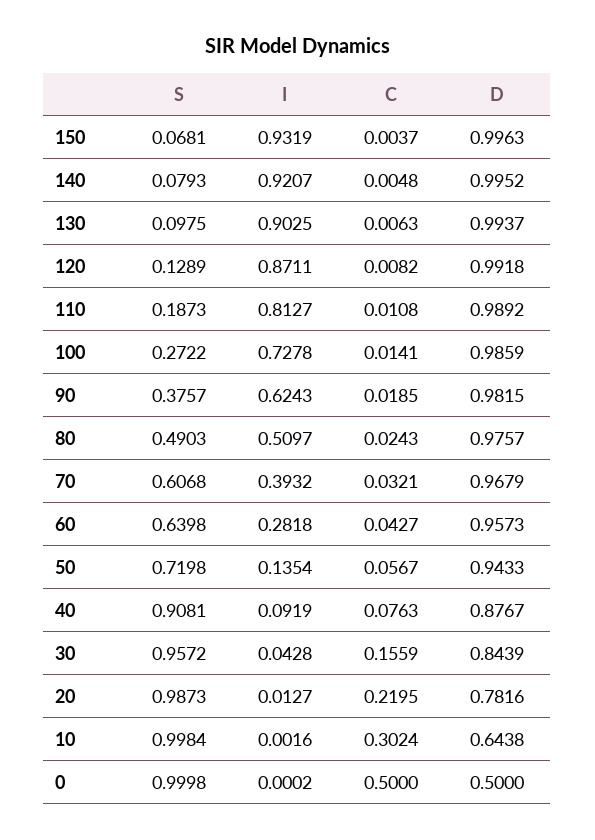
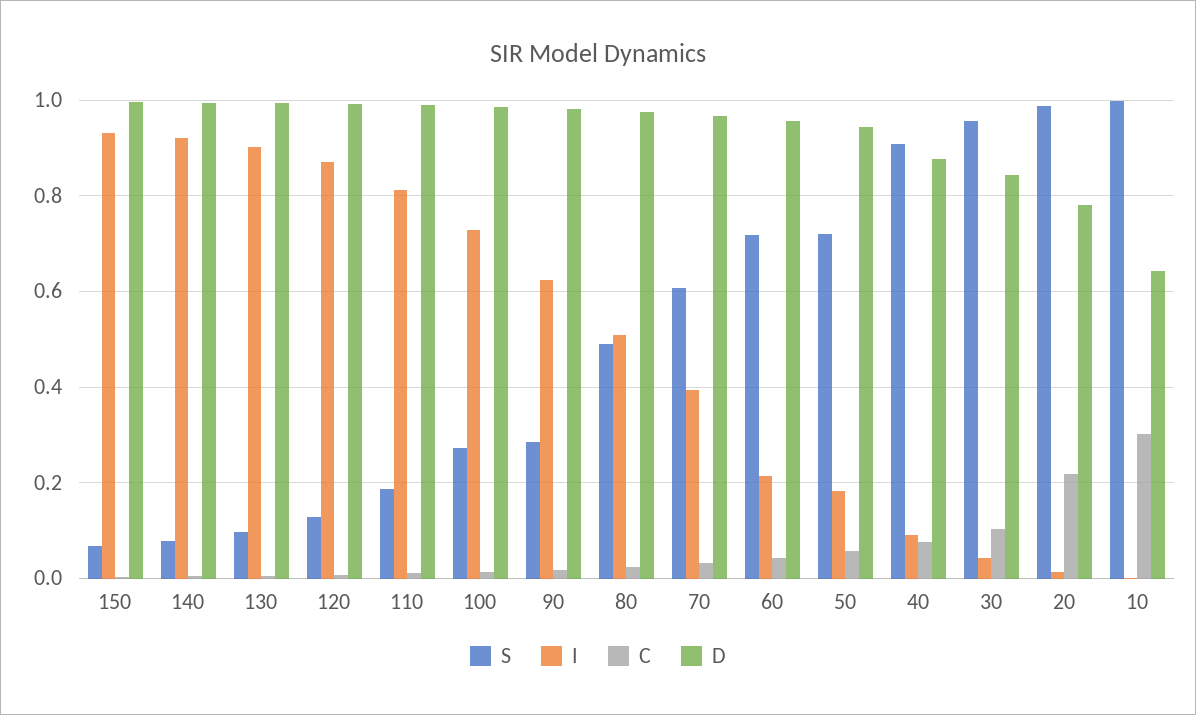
  {
    "S": {
      "150": 0.0681,
      "140": 0.0793,
      "130": 0.0975,
      "120": 0.1289,
      "110": 0.1873,
      "100": 0.2722,
-     "90": 0.3757,
+     "90": 0.28,
      "80": 0.4903,
      "70": 0.6068,
-     "60": 0.6398,
+     "60": 0.72,
      "50": 0.7198,
      "40": 0.9081,
      "30": 0.9572,
      "20": 0.9873,
-     "10": 0.9984,
+     "10": 0.9984
-     "0": 0.9998
    },
    "I": {
      "150": 0.9319,
      "140": 0.9207,
      "130": 0.9025,
      "120": 0.8711,
      "110": 0.8127,
      "100": 0.7278,
      "90": 0.6243,
      "80": 0.5097,
      "70": 0.3932,
-     "60": 0.2818,
+     "60": 0.22,
-     "50": 0.1354,
+     "50": 0.18,
      "40": 0.0919,
      "30": 0.0428,
      "20": 0.0127,
-     "10": 0.0016,
+     "10": 0.0016
-     "0": 0.0002
    },
    "C": {
      "150": 0.0037,
      "140": 0.0048,
      "130": 0.0063,
      "120": 0.0082,
      "110": 0.0108,
      "100": 0.0141,
      "90": 0.0185,
      "80": 0.0243,
      "70": 0.0321,
      "60": 0.0427,
      "50": 0.0567,
      "40": 0.0763,
-     "30": 0.1559,
+     "30": 0.1,
      "20": 0.2195,
-     "10": 0.3024,
+     "10": 0.3024
-     "0": 0.5
    },
    "D": {
      "150": 0.9963,
      "140": 0.9952,
      "130": 0.9937,
      "120": 0.9918,
      "110": 0.9892,
      "100": 0.9859,
      "90": 0.9815,
      "80": 0.9757,
      "70": 0.9679,
      "60": 0.9573,
      "50": 0.9433,
      "40": 0.8767,
      "30": 0.8439,
      "20": 0.7816,
-     "10": 0.6438,
+     "10": 0.6438
-     "0": 0.5
    }
  }

